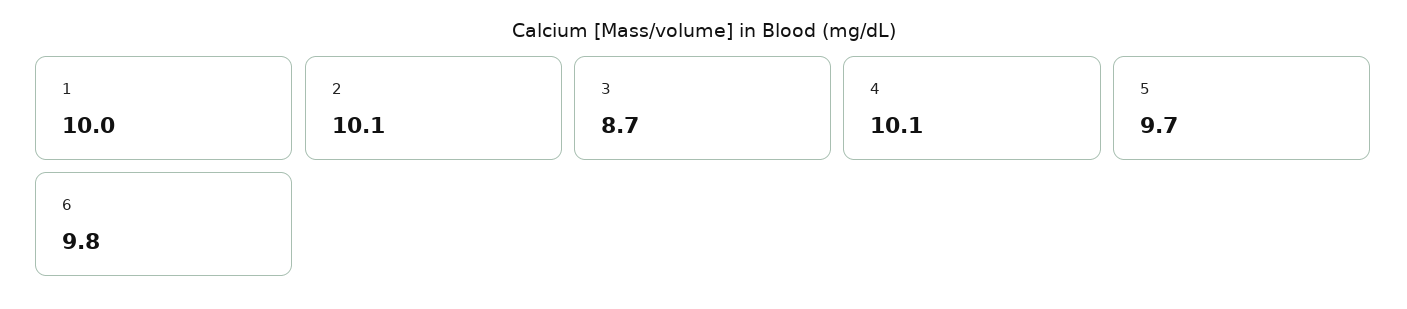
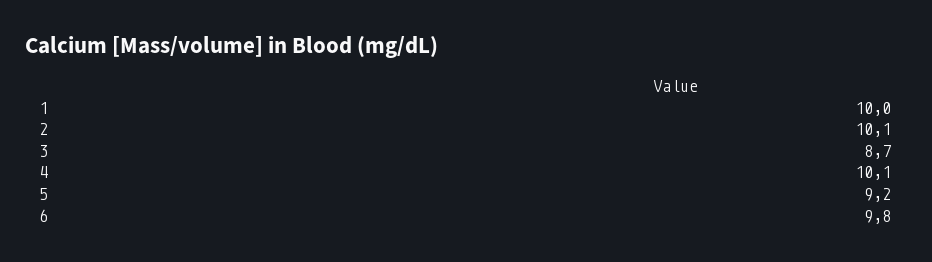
  {
    "1": 10,
    "2": 10.1,
    "3": 8.7,
    "4": 10.1,
-   "5": 9.7,
+   "5": 9.2,
    "6": 9.8
  }

